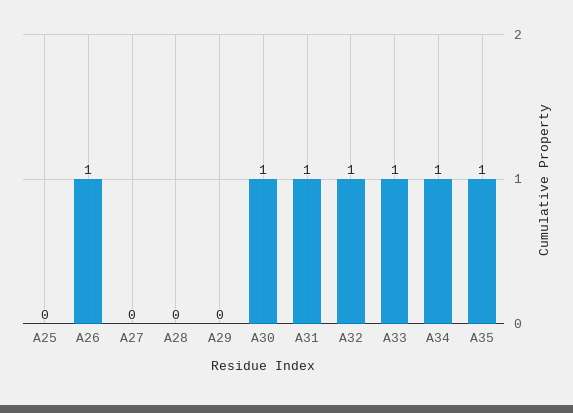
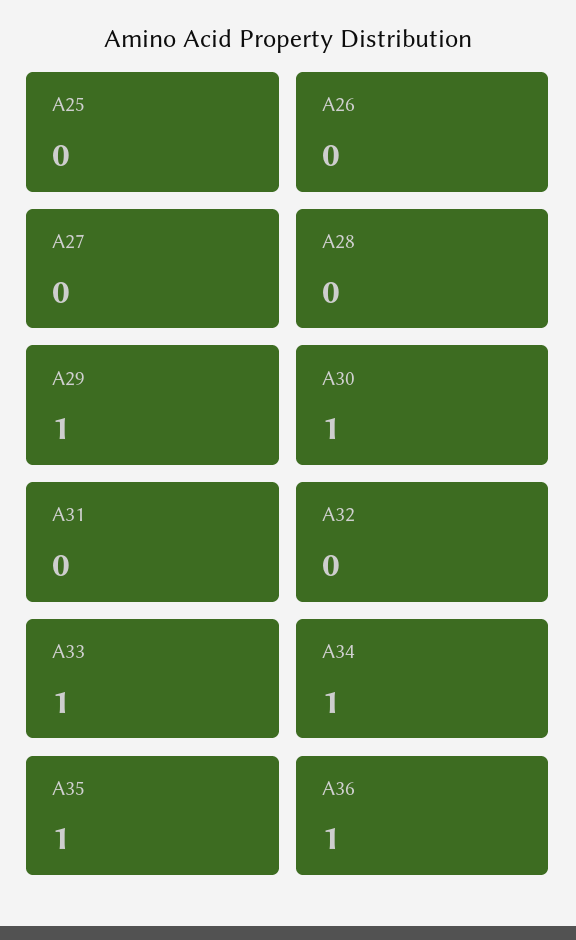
  {
    "A25": 0,
-   "A26": 1,
+   "A26": 0,
    "A27": 0,
    "A28": 0,
-   "A29": 0,
+   "A29": 1,
    "A30": 1,
-   "A31": 1,
+   "A31": 0,
-   "A32": 1,
+   "A32": 0,
    "A33": 1,
    "A34": 1,
-   "A35": 1
+   "A35": 1,
+   "A36": 1
  }

